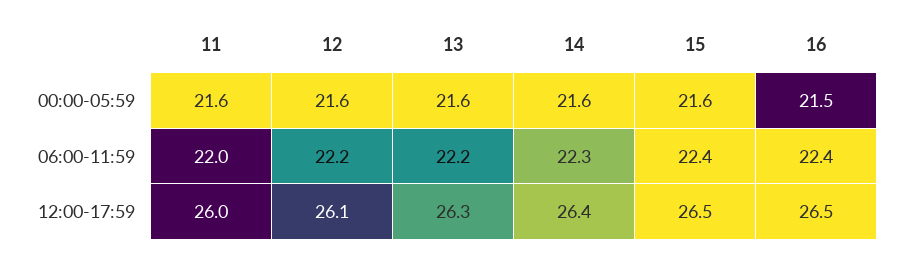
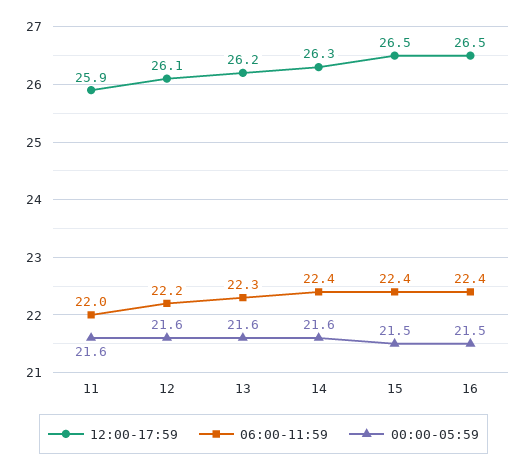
  {
    "00:00-05:59": {
      "11": 21.6,
      "12": 21.6,
      "13": 21.6,
      "14": 21.6,
-     "15": 21.6,
+     "15": 21.5,
      "16": 21.5
    },
    "06:00-11:59": {
      "11": 22,
      "12": 22.2,
-     "13": 22.2,
+     "13": 22.3,
-     "14": 22.3,
+     "14": 22.4,
      "15": 22.4,
      "16": 22.4
    },
    "12:00-17:59": {
-     "11": 26,
+     "11": 25.9,
      "12": 26.1,
-     "13": 26.3,
+     "13": 26.2,
-     "14": 26.4,
+     "14": 26.3,
      "15": 26.5,
      "16": 26.5
    }
  }

